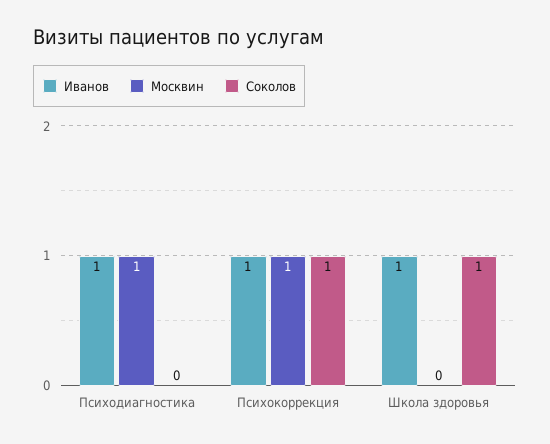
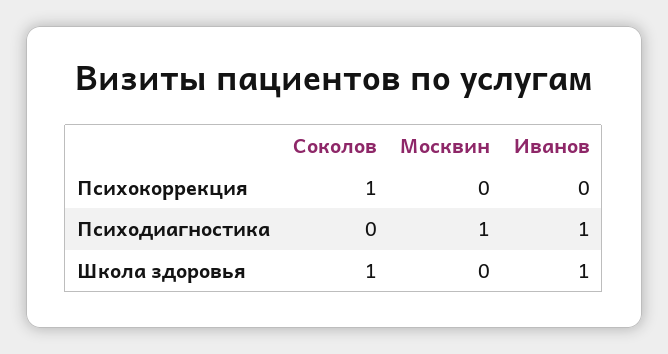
  {
    "Иванов": {
      "Психодиагностика": 1,
-     "Психокоррекция": 1,
+     "Психокоррекция": 0,
      "Школа здоровья": 1
    },
    "Москвин": {
      "Психодиагностика": 1,
-     "Психокоррекция": 1,
+     "Психокоррекция": 0,
      "Школа здоровья": 0
    },
    "Соколов": {
      "Психодиагностика": 0,
      "Психокоррекция": 1,
      "Школа здоровья": 1
    }
  }

